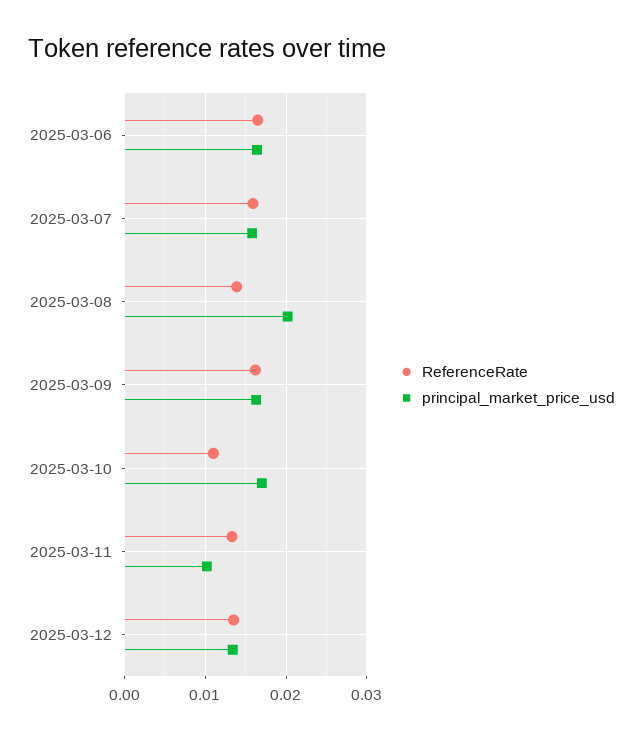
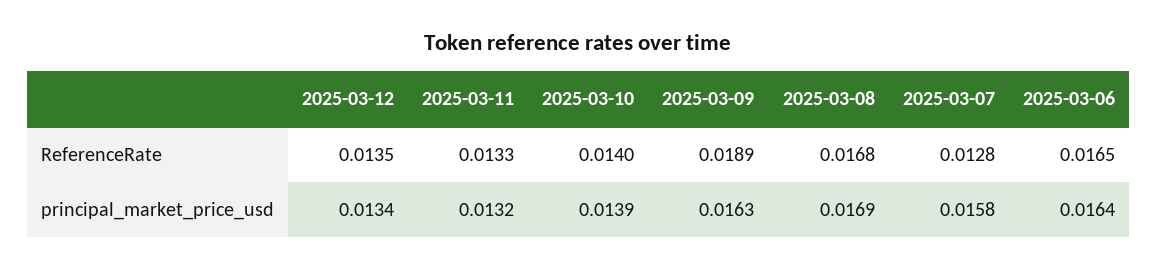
  {
    "ReferenceRate": {
      "2025-03-06": 0.0165,
-     "2025-03-07": 0.016,
+     "2025-03-07": 0.0128,
-     "2025-03-08": 0.014,
+     "2025-03-08": 0.0168,
-     "2025-03-09": 0.016,
+     "2025-03-09": 0.0189,
-     "2025-03-10": 0.011,
+     "2025-03-10": 0.014,
      "2025-03-11": 0.0133,
      "2025-03-12": 0.0135
    },
    "principal_market_price_usd": {
      "2025-03-06": 0.0164,
      "2025-03-07": 0.0158,
-     "2025-03-08": 0.02,
+     "2025-03-08": 0.0169,
      "2025-03-09": 0.0163,
-     "2025-03-10": 0.017,
+     "2025-03-10": 0.0139,
-     "2025-03-11": 0.01,
+     "2025-03-11": 0.0132,
      "2025-03-12": 0.0134
    }
  }

